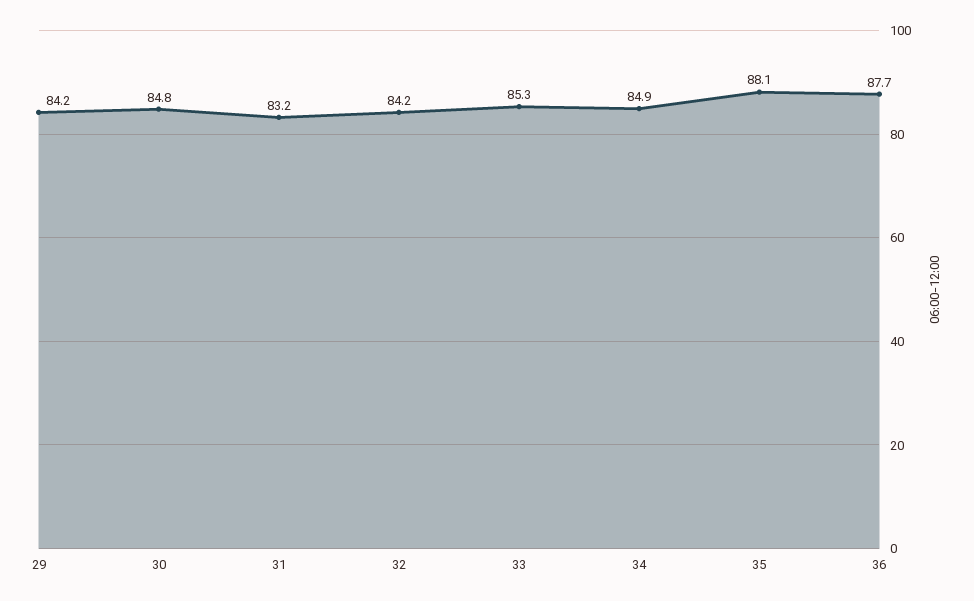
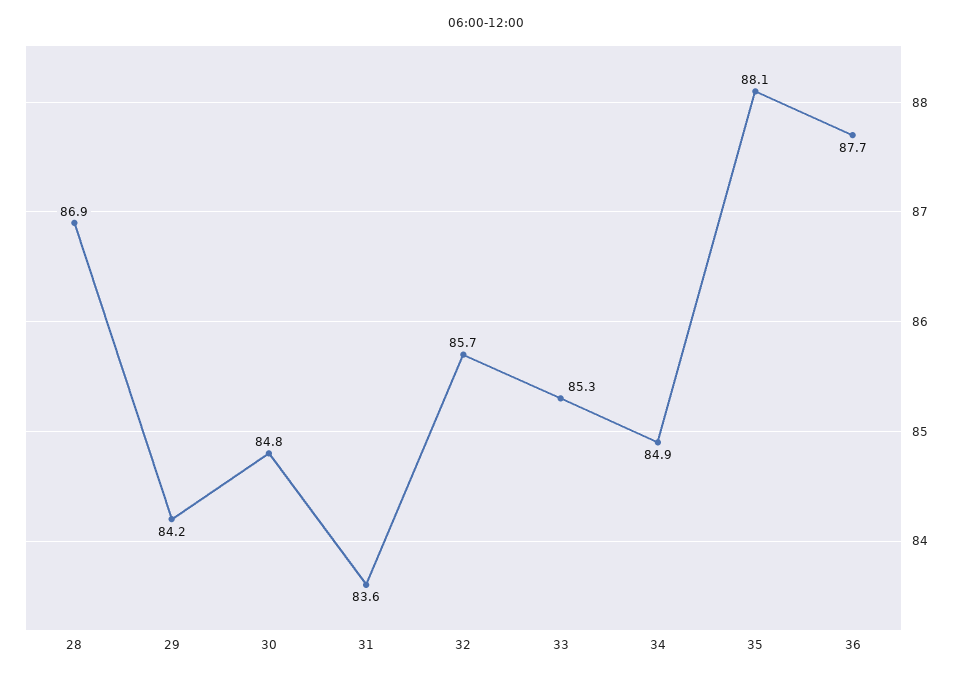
  {
    "29": 84.2,
    "30": 84.8,
-   "31": 83.2,
+   "31": 83.6,
-   "32": 84.2,
+   "32": 85.7,
    "33": 85.3,
    "34": 84.9,
    "35": 88.1,
-   "36": 87.7
+   "36": 87.7,
+   "28": 86.9
  }

